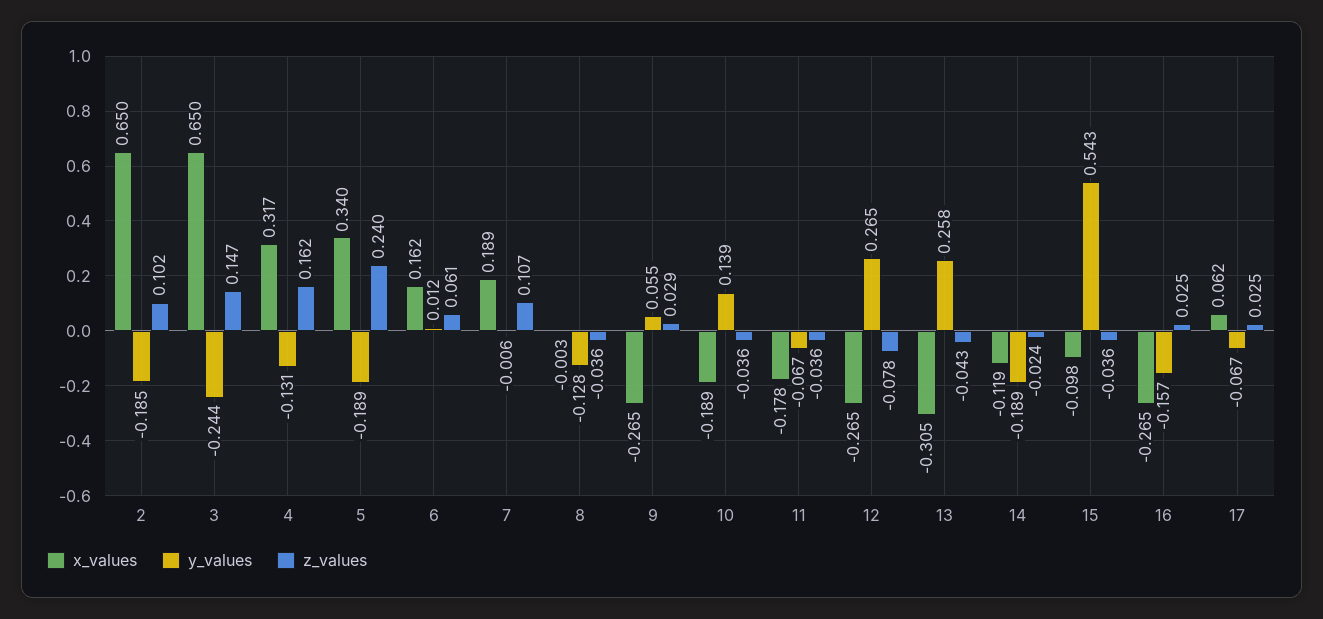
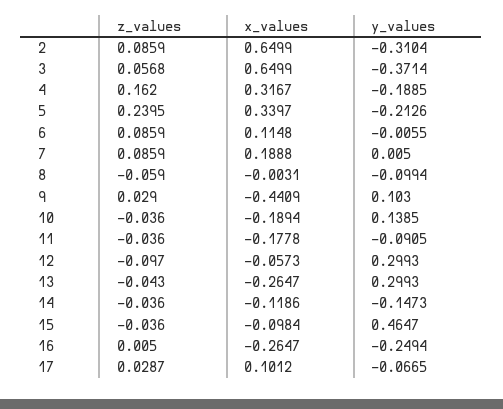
  {
    "x_values": {
      "2": 0.6499,
      "3": 0.6499,
      "4": 0.3167,
      "5": 0.3397,
-     "6": 0.162,
+     "6": 0.1148,
      "7": 0.1888,
      "8": -0.0031,
-     "9": -0.265,
+     "9": -0.4409,
      "10": -0.1894,
      "11": -0.1778,
-     "12": -0.265,
+     "12": -0.0573,
-     "13": -0.305,
+     "13": -0.2647,
      "14": -0.1186,
      "15": -0.0984,
      "16": -0.2647,
-     "17": 0.062
+     "17": 0.1012
    },
    "y_values": {
-     "2": -0.185,
+     "2": -0.3104,
-     "3": -0.244,
+     "3": -0.3714,
-     "4": -0.131,
+     "4": -0.1885,
-     "5": -0.189,
+     "5": -0.2126,
-     "6": 0.012,
+     "6": -0.0055,
-     "7": -0.006,
+     "7": 0.005,
-     "8": -0.128,
+     "8": -0.0994,
-     "9": 0.055,
+     "9": 0.103,
      "10": 0.1385,
-     "11": -0.067,
+     "11": -0.0905,
-     "12": 0.265,
+     "12": 0.2993,
-     "13": 0.258,
+     "13": 0.2993,
-     "14": -0.189,
+     "14": -0.1473,
-     "15": 0.543,
+     "15": 0.4647,
-     "16": -0.157,
+     "16": -0.2494,
      "17": -0.0665
    },
    "z_values": {
-     "2": 0.102,
+     "2": 0.0859,
-     "3": 0.147,
+     "3": 0.0568,
      "4": 0.162,
      "5": 0.2395,
-     "6": 0.061,
+     "6": 0.0859,
-     "7": 0.107,
+     "7": 0.0859,
-     "8": -0.036,
+     "8": -0.059,
      "9": 0.029,
      "10": -0.036,
      "11": -0.036,
-     "12": -0.078,
+     "12": -0.097,
      "13": -0.043,
-     "14": -0.024,
+     "14": -0.036,
      "15": -0.036,
-     "16": 0.025,
+     "16": 0.005,
-     "17": 0.025
+     "17": 0.0287
    }
  }

